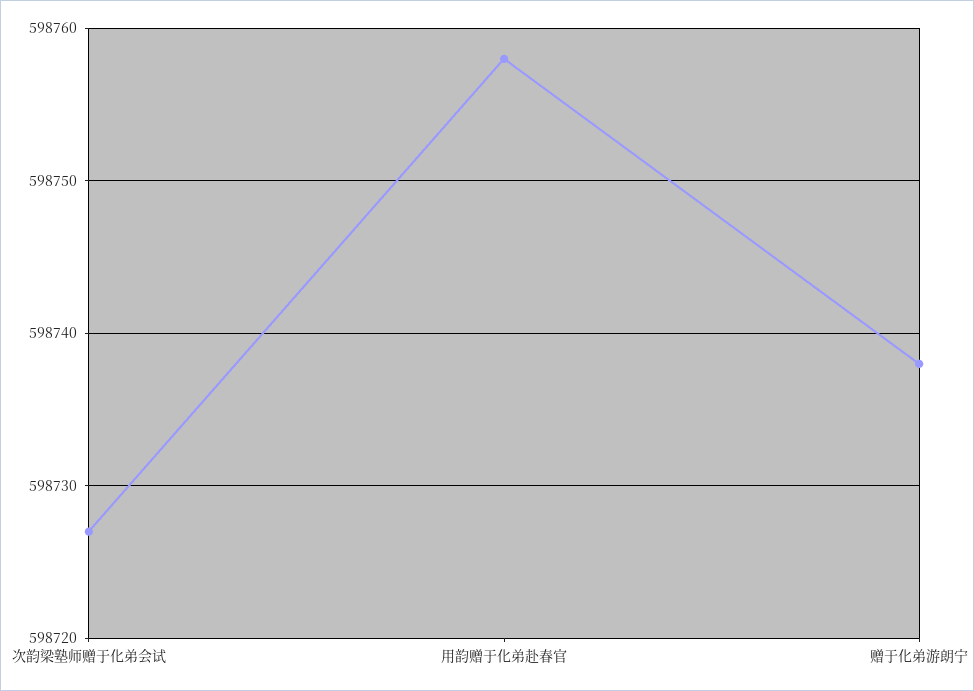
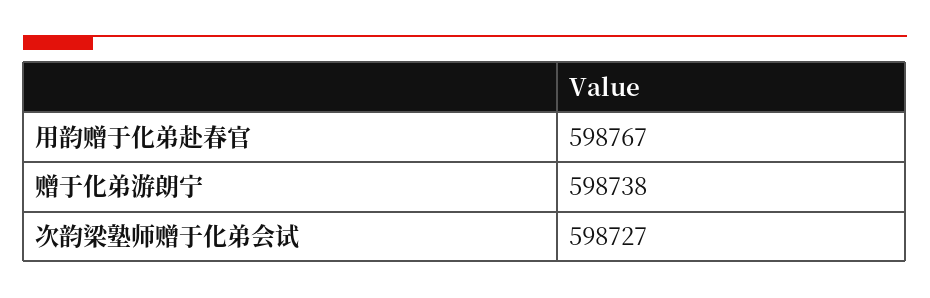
  {
    "次韵梁塾师赠于化弟会试": 598727,
-   "用韵赠于化弟赴春官": 598758,
+   "用韵赠于化弟赴春官": 598767,
    "赠于化弟游朗宁": 598738
  }

